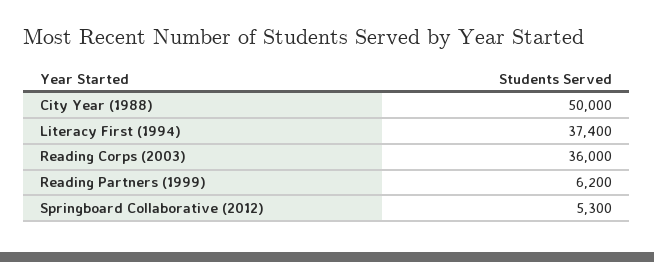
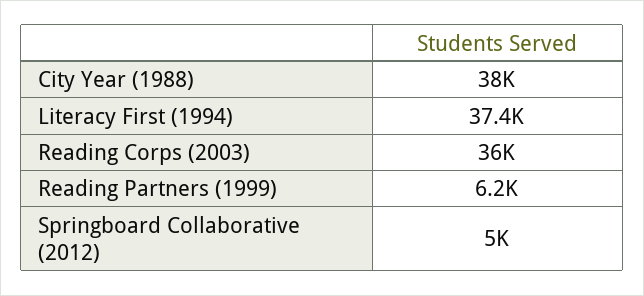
  {
-   "City Year (1988)": 50000,
+   "City Year (1988)": 38000,
    "Literacy First (1994)": 37400,
    "Reading Corps (2003)": 36000,
    "Reading Partners (1999)": 6200,
-   "Springboard Collaborative (2012)": 5300
+   "Springboard Collaborative (2012)": 5000
  }

